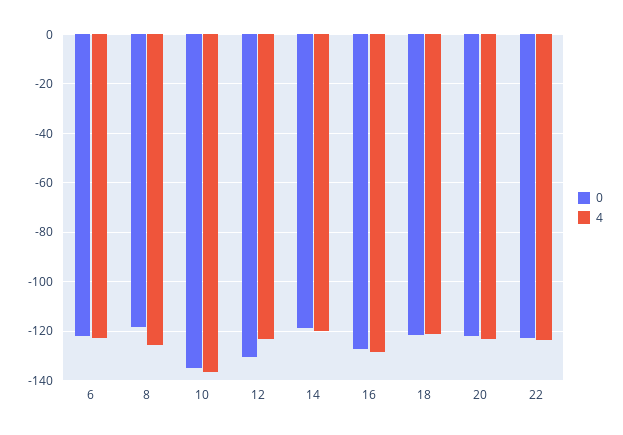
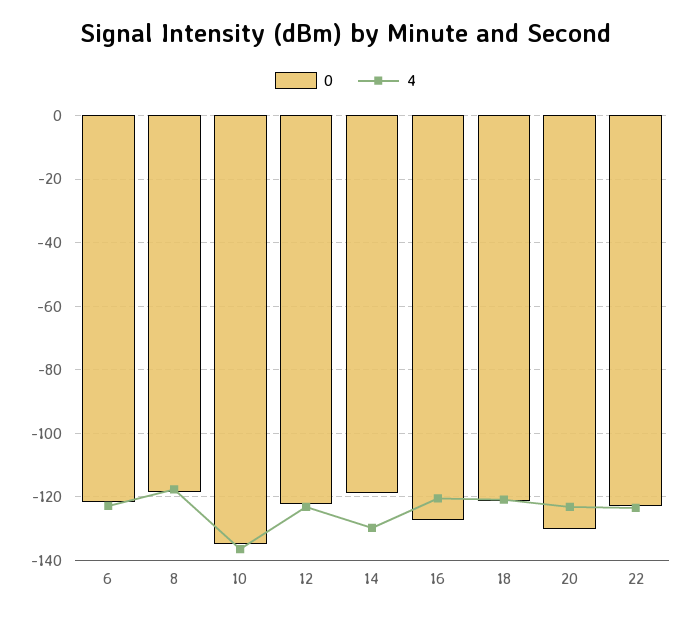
  {
    "0": {
      "6": -122,
      "8": -118,
      "10": -134,
-     "12": -130,
+     "12": -122,
      "14": -118,
      "16": -128,
      "18": -122,
-     "20": -122.5,
+     "20": -130,
      "22": -122
    },
    "4": {
      "6": -122,
-     "8": -125,
+     "8": -118,
      "10": -136,
      "12": -124,
-     "14": -120,
+     "14": -130,
-     "16": -127.5,
+     "16": -120,
      "18": -120,
      "20": -124,
      "22": -124
    }
  }

